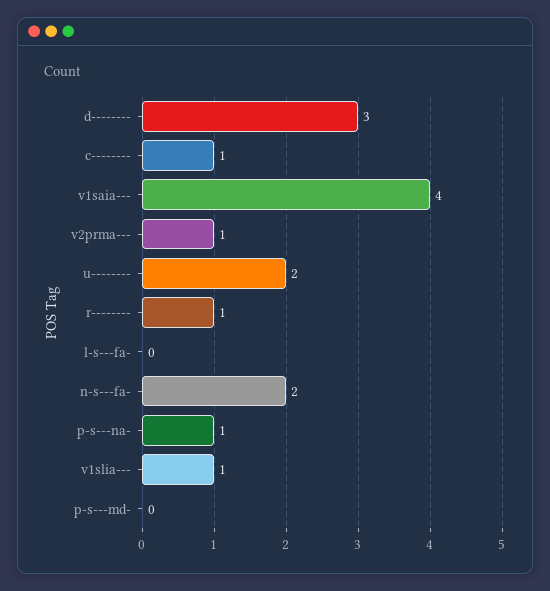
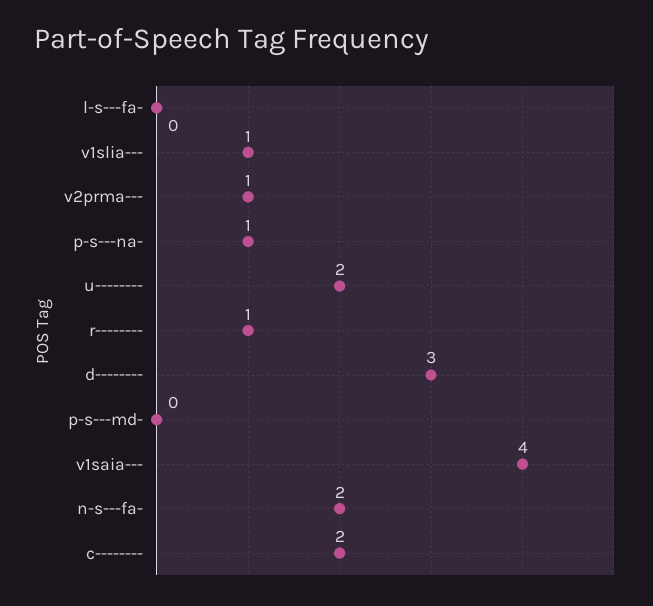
  {
    "d--------": 3,
-   "c--------": 1,
+   "c--------": 2,
    "v1saia---": 4,
    "v2prma---": 1,
    "u--------": 2,
    "r--------": 1,
    "l-s---fa-": 0,
    "n-s---fa-": 2,
    "p-s---na-": 1,
    "v1slia---": 1,
    "p-s---md-": 0
  }

